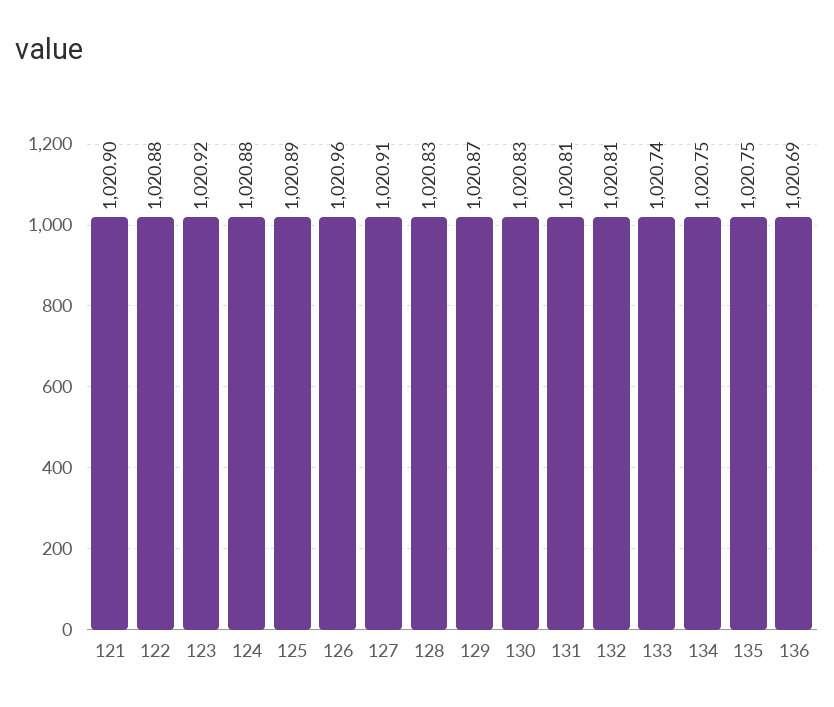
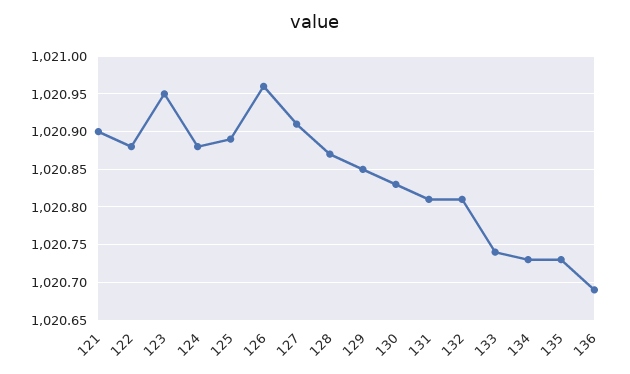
  {
    "121": 1020.9,
    "122": 1020.88,
-   "123": 1020.92,
+   "123": 1020.95,
    "124": 1020.88,
    "125": 1020.89,
    "126": 1020.96,
    "127": 1020.91,
-   "128": 1020.83,
+   "128": 1020.87,
-   "129": 1020.87,
+   "129": 1020.85,
    "130": 1020.83,
    "131": 1020.81,
    "132": 1020.81,
    "133": 1020.74,
-   "134": 1020.75,
+   "134": 1020.73,
-   "135": 1020.75,
+   "135": 1020.73,
    "136": 1020.69
  }

